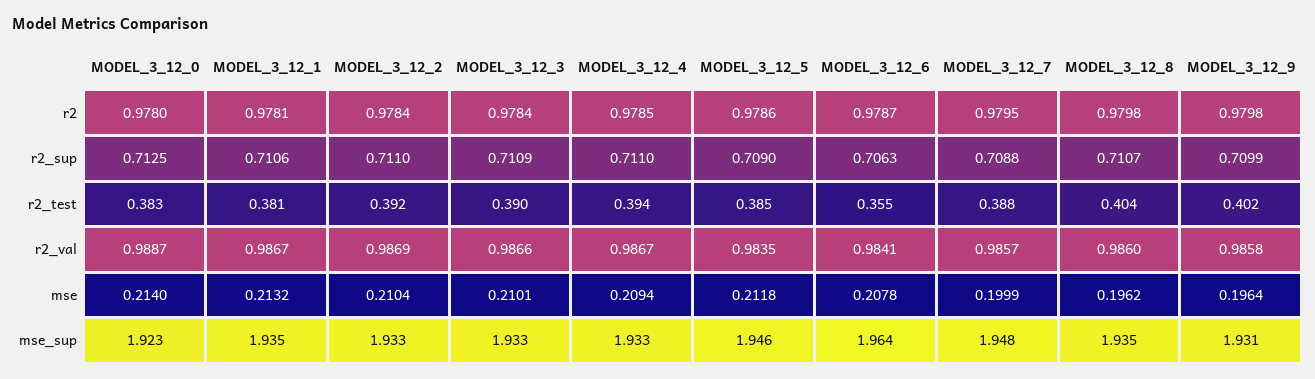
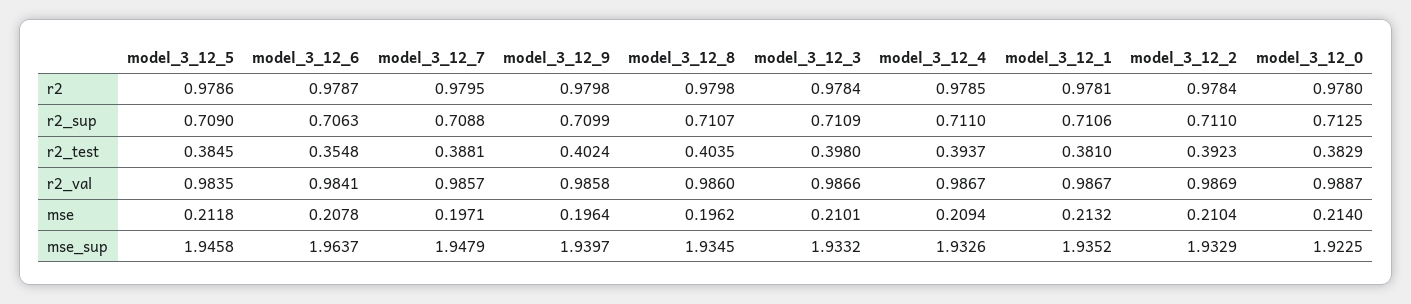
  {
    "MODEL_3_12_0": {
      "r2": 0.978,
      "r2_sup": 0.7125,
      "r2_test": 0.3829,
      "r2_val": 0.9887,
      "mse": 0.214,
      "mse_sup": 1.9225
    },
    "MODEL_3_12_1": {
      "r2": 0.9781,
      "r2_sup": 0.7106,
      "r2_test": 0.381,
      "r2_val": 0.9867,
      "mse": 0.2132,
      "mse_sup": 1.9352
    },
    "MODEL_3_12_2": {
      "r2": 0.9784,
      "r2_sup": 0.711,
      "r2_test": 0.3923,
      "r2_val": 0.9869,
      "mse": 0.2104,
      "mse_sup": 1.9329
    },
    "MODEL_3_12_3": {
      "r2": 0.9784,
      "r2_sup": 0.7109,
-     "r2_test": 0.39,
+     "r2_test": 0.398,
      "r2_val": 0.9866,
      "mse": 0.2101,
      "mse_sup": 1.9332
    },
    "MODEL_3_12_4": {
      "r2": 0.9785,
      "r2_sup": 0.711,
      "r2_test": 0.3937,
      "r2_val": 0.9867,
      "mse": 0.2094,
      "mse_sup": 1.9326
    },
    "MODEL_3_12_5": {
      "r2": 0.9786,
      "r2_sup": 0.709,
      "r2_test": 0.3845,
      "r2_val": 0.9835,
      "mse": 0.2118,
      "mse_sup": 1.9458
    },
    "MODEL_3_12_6": {
      "r2": 0.9787,
      "r2_sup": 0.7063,
      "r2_test": 0.3548,
      "r2_val": 0.9841,
      "mse": 0.2078,
      "mse_sup": 1.9637
    },
    "MODEL_3_12_7": {
      "r2": 0.9795,
      "r2_sup": 0.7088,
      "r2_test": 0.3881,
      "r2_val": 0.9857,
-     "mse": 0.1999,
+     "mse": 0.1971,
      "mse_sup": 1.9479
    },
    "MODEL_3_12_8": {
      "r2": 0.9798,
      "r2_sup": 0.7107,
      "r2_test": 0.4035,
      "r2_val": 0.986,
      "mse": 0.1962,
      "mse_sup": 1.9345
    },
    "MODEL_3_12_9": {
      "r2": 0.9798,
      "r2_sup": 0.7099,
      "r2_test": 0.4024,
      "r2_val": 0.9858,
      "mse": 0.1964,
-     "mse_sup": 1.931
+     "mse_sup": 1.9397
    }
  }

